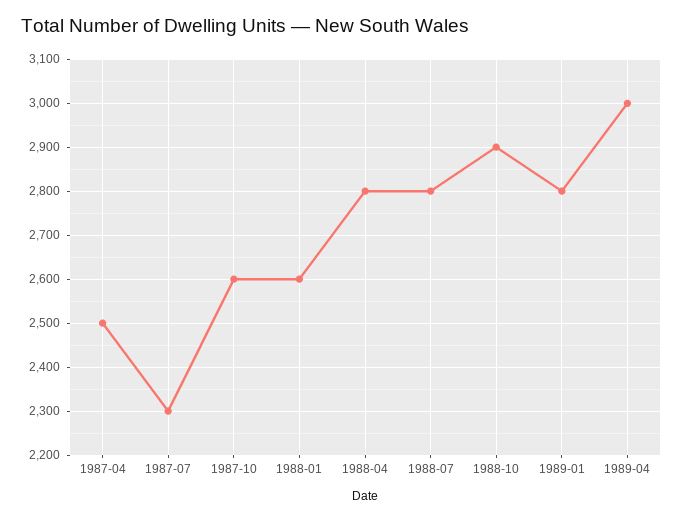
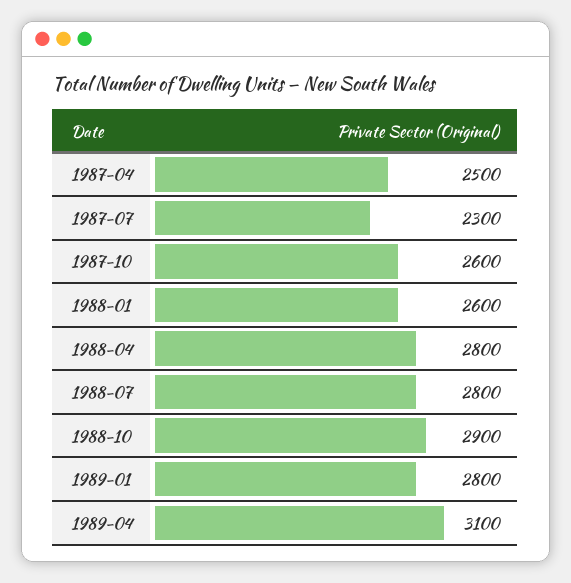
  {
    "1987-04": 2500,
    "1987-07": 2300,
    "1987-10": 2600,
    "1988-01": 2600,
    "1988-04": 2800,
    "1988-07": 2800,
    "1988-10": 2900,
    "1989-01": 2800,
-   "1989-04": 3000
+   "1989-04": 3100
  }

